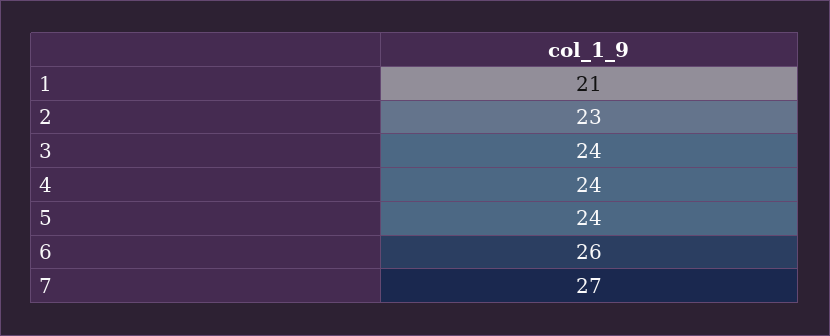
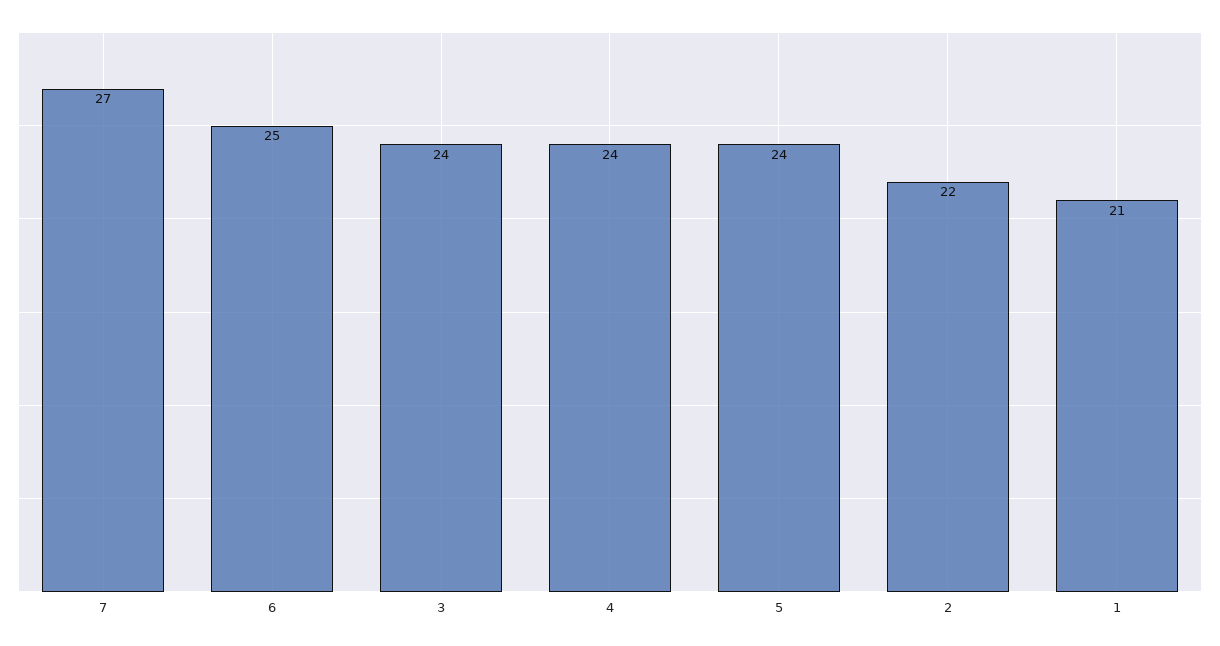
  {
    "1": 21,
-   "2": 23,
+   "2": 22,
    "3": 24,
    "4": 24,
    "5": 24,
-   "6": 26,
+   "6": 25,
    "7": 27
  }

